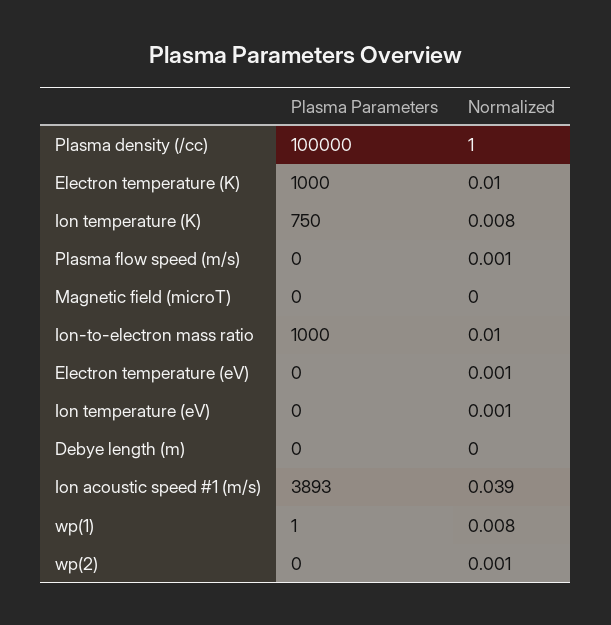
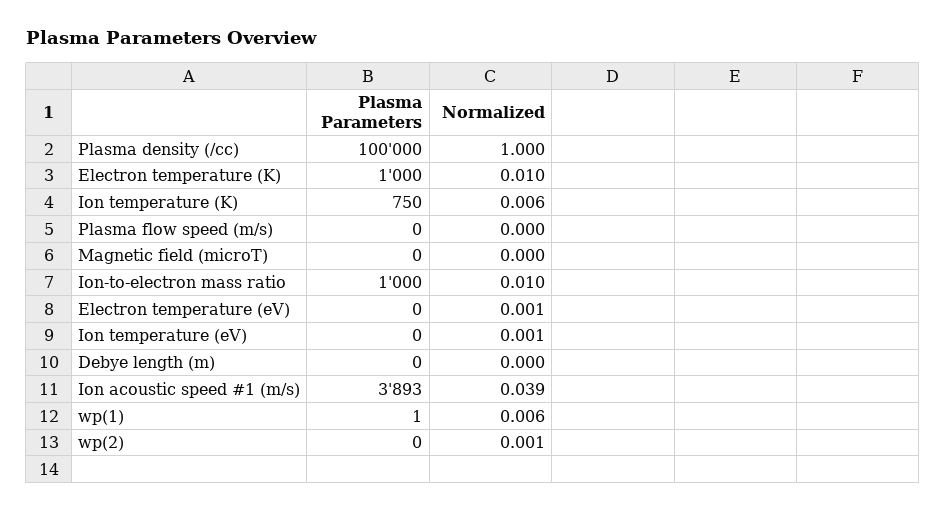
  {
    "Plasma Parameters": {
      "Plasma density (/cc)": 100000,
      "Electron temperature (K)": 1000,
      "Ion temperature (K)": 750,
      "Plasma flow speed (m/s)": 0,
      "Magnetic field (microT)": 0,
      "Ion-to-electron mass ratio": 1000,
      "Electron temperature (eV)": 0,
      "Ion temperature (eV)": 0,
      "Debye length (m)": 0,
      "Ion acoustic speed #1 (m/s)": 3893,
      "wp(1)": 1,
      "wp(2)": 0
    },
    "Normalized": {
      "Plasma density (/cc)": 1,
      "Electron temperature (K)": 0.01,
-     "Ion temperature (K)": 0.008,
+     "Ion temperature (K)": 0.006,
-     "Plasma flow speed (m/s)": 0.001,
+     "Plasma flow speed (m/s)": 0,
      "Magnetic field (microT)": 0,
      "Ion-to-electron mass ratio": 0.01,
      "Electron temperature (eV)": 0.001,
      "Ion temperature (eV)": 0.001,
      "Debye length (m)": 0,
      "Ion acoustic speed #1 (m/s)": 0.039,
-     "wp(1)": 0.008,
+     "wp(1)": 0.006,
      "wp(2)": 0.001
    }
  }

